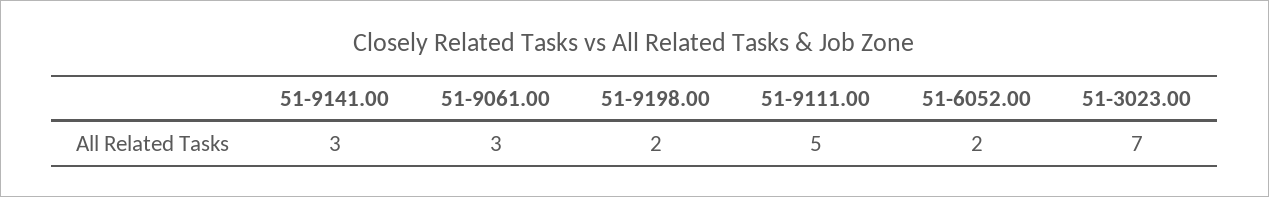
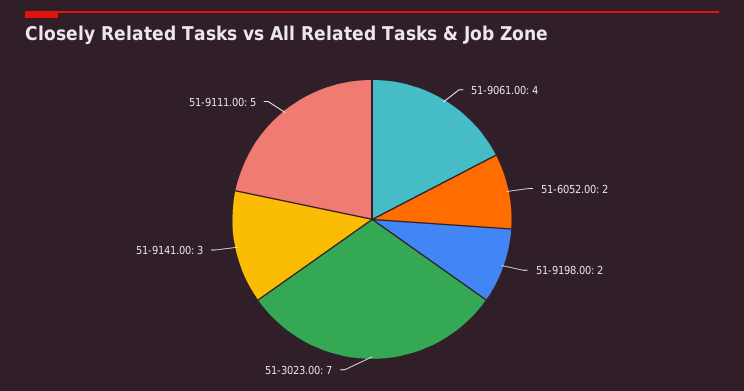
  {
    "51-9141.00": 3,
-   "51-9061.00": 3,
+   "51-9061.00": 4,
    "51-9198.00": 2,
    "51-9111.00": 5,
    "51-6052.00": 2,
    "51-3023.00": 7
  }

